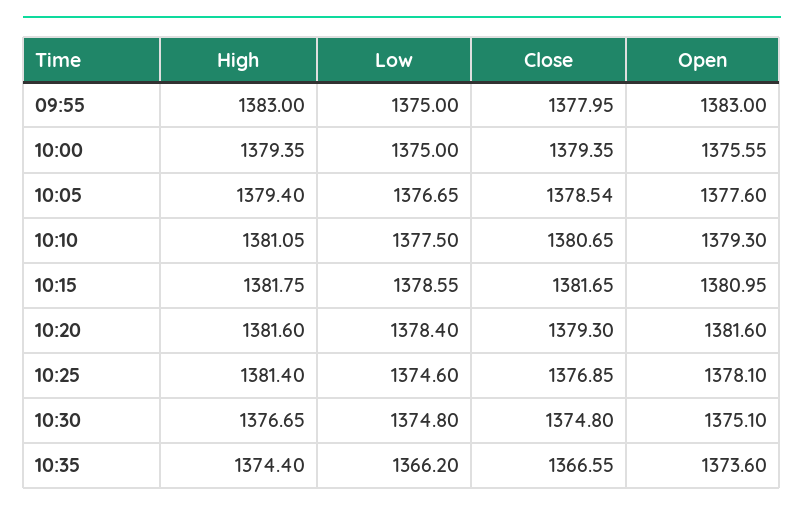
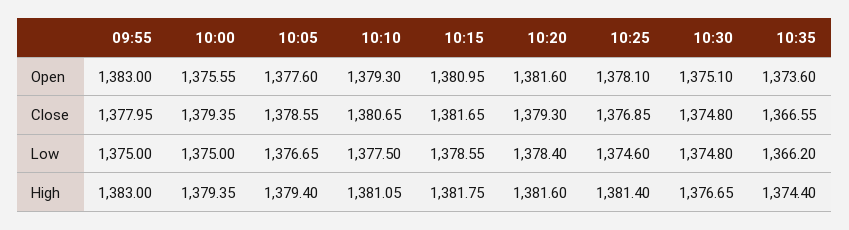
  {
    "High": {
      "09:55": 1383,
      "10:00": 1379.35,
      "10:05": 1379.4,
      "10:10": 1381.05,
      "10:15": 1381.75,
      "10:20": 1381.6,
      "10:25": 1381.4,
      "10:30": 1376.65,
      "10:35": 1374.4
    },
    "Low": {
      "09:55": 1375,
      "10:00": 1375,
      "10:05": 1376.65,
      "10:10": 1377.5,
      "10:15": 1378.55,
      "10:20": 1378.4,
      "10:25": 1374.6,
      "10:30": 1374.8,
      "10:35": 1366.2
    },
    "Close": {
      "09:55": 1377.95,
      "10:00": 1379.35,
-     "10:05": 1378.54,
+     "10:05": 1378.55,
      "10:10": 1380.65,
      "10:15": 1381.65,
      "10:20": 1379.3,
      "10:25": 1376.85,
      "10:30": 1374.8,
      "10:35": 1366.55
    },
    "Open": {
      "09:55": 1383,
      "10:00": 1375.55,
      "10:05": 1377.6,
      "10:10": 1379.3,
      "10:15": 1380.95,
      "10:20": 1381.6,
      "10:25": 1378.1,
      "10:30": 1375.1,
      "10:35": 1373.6
    }
  }

